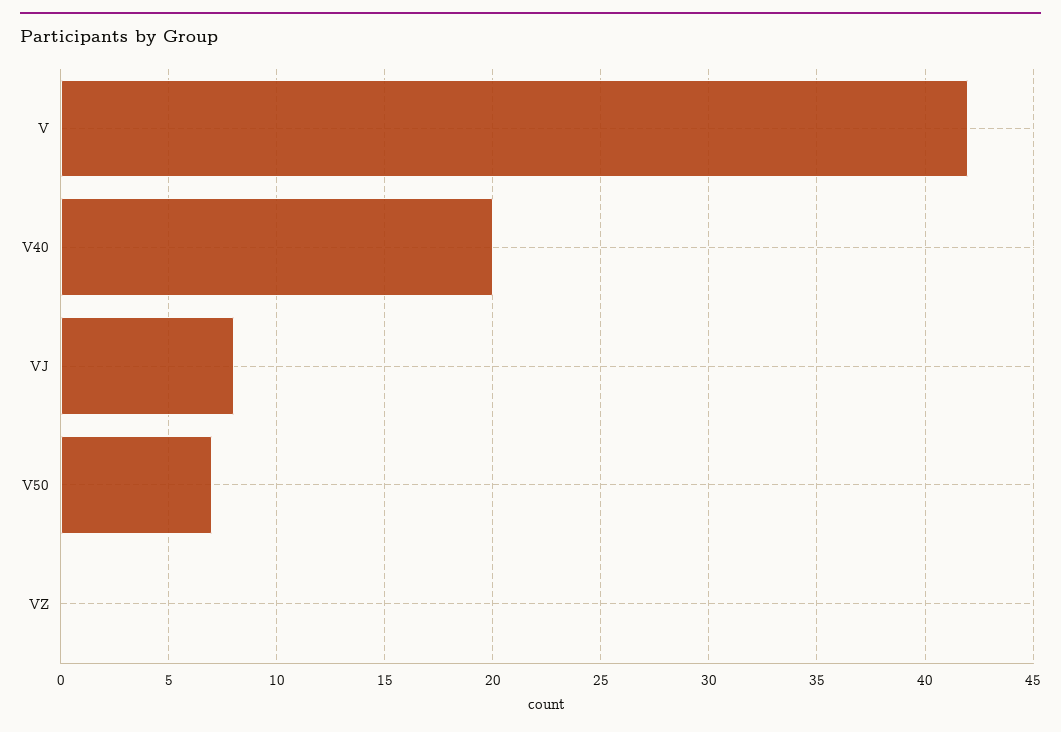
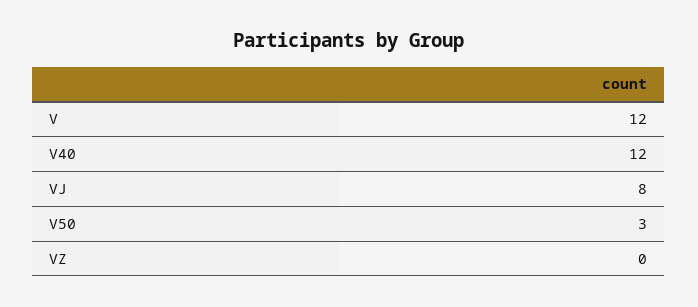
  {
-   "V": 42,
+   "V": 12,
-   "V40": 20,
+   "V40": 12,
    "VJ": 8,
-   "V50": 7,
+   "V50": 3,
    "VZ": 0
  }

